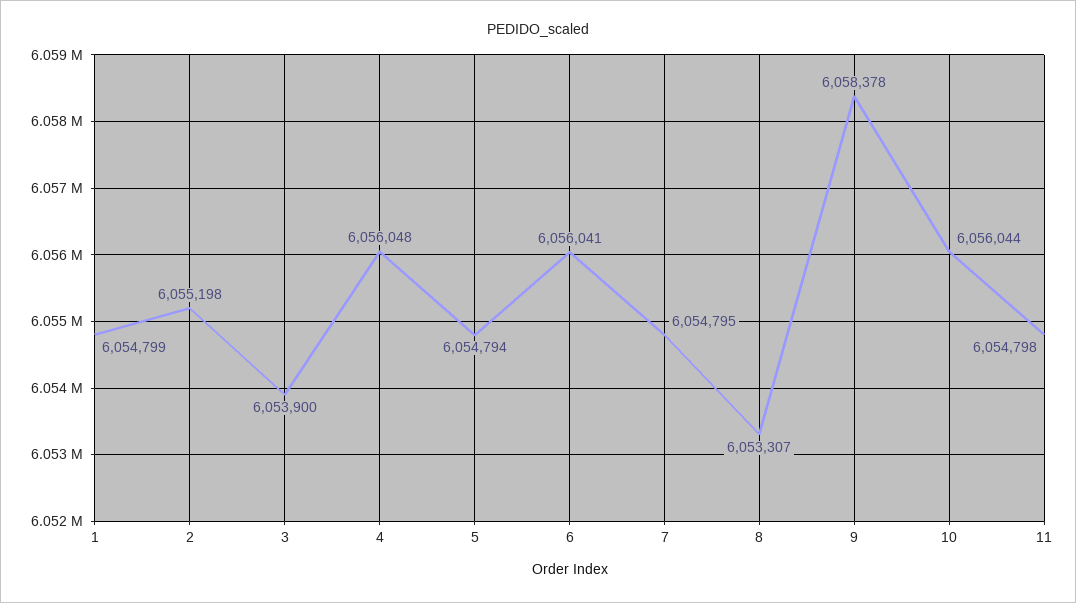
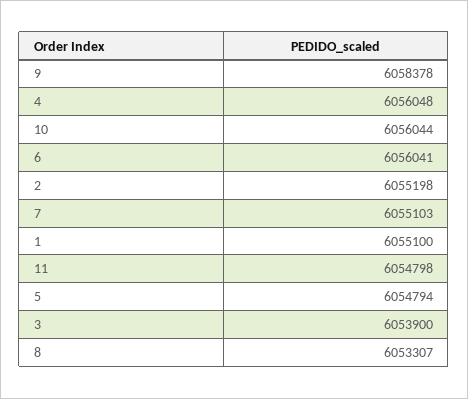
  {
-   "1": 6054799,
+   "1": 6055100,
    "2": 6055198,
    "3": 6053900,
    "4": 6056048,
    "5": 6054794,
    "6": 6056041,
-   "7": 6054795,
+   "7": 6055103,
    "8": 6053307,
    "9": 6058378,
    "10": 6056044,
    "11": 6054798
  }

